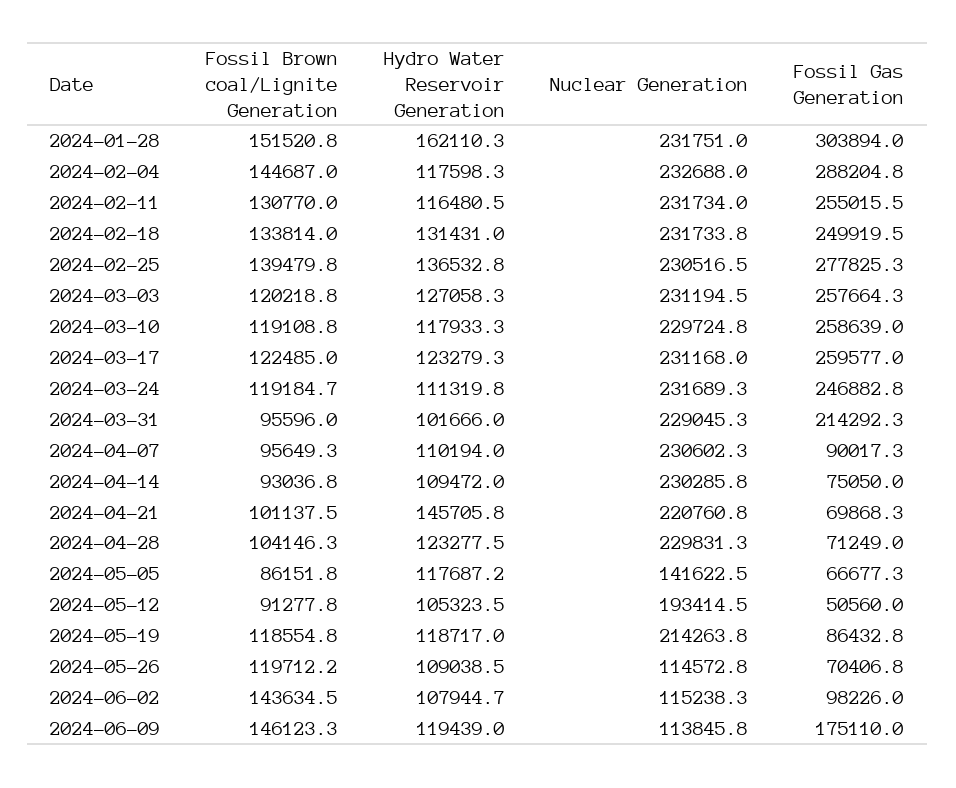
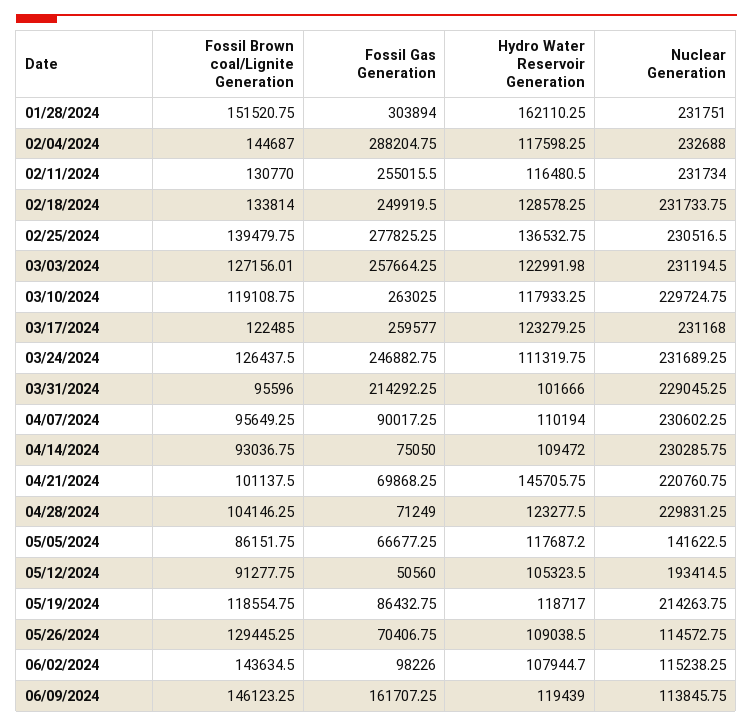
  {
    "Fossil Brown coal/Lignite Generation": {
      "2024-01-28": 151520.75,
      "2024-02-04": 144687,
      "2024-02-11": 130770,
      "2024-02-18": 133814,
      "2024-02-25": 139479.75,
-     "2024-03-03": 120218.8,
+     "2024-03-03": 127156.01,
      "2024-03-10": 119108.75,
      "2024-03-17": 122485,
-     "2024-03-24": 119184.7,
+     "2024-03-24": 126437.5,
      "2024-03-31": 95596,
      "2024-04-07": 95649.25,
      "2024-04-14": 93036.75,
      "2024-04-21": 101137.5,
      "2024-04-28": 104146.25,
      "2024-05-05": 86151.75,
      "2024-05-12": 91277.75,
      "2024-05-19": 118554.75,
-     "2024-05-26": 119712.2,
+     "2024-05-26": 129445.25,
      "2024-06-02": 143634.5,
      "2024-06-09": 146123.25
    },
    "Hydro Water Reservoir Generation": {
      "2024-01-28": 162110.25,
      "2024-02-04": 117598.25,
      "2024-02-11": 116480.5,
-     "2024-02-18": 131431,
+     "2024-02-18": 128578.25,
      "2024-02-25": 136532.75,
-     "2024-03-03": 127058.3,
+     "2024-03-03": 122991.98,
      "2024-03-10": 117933.25,
      "2024-03-17": 123279.25,
      "2024-03-24": 111319.75,
      "2024-03-31": 101666,
      "2024-04-07": 110194,
      "2024-04-14": 109472,
      "2024-04-21": 145705.75,
      "2024-04-28": 123277.5,
      "2024-05-05": 117687.2,
      "2024-05-12": 105323.5,
      "2024-05-19": 118717,
      "2024-05-26": 109038.5,
      "2024-06-02": 107944.7,
      "2024-06-09": 119439
    },
    "Nuclear Generation": {
      "2024-01-28": 231751,
      "2024-02-04": 232688,
      "2024-02-11": 231734,
      "2024-02-18": 231733.75,
      "2024-02-25": 230516.5,
      "2024-03-03": 231194.5,
      "2024-03-10": 229724.75,
      "2024-03-17": 231168,
      "2024-03-24": 231689.25,
      "2024-03-31": 229045.25,
      "2024-04-07": 230602.25,
      "2024-04-14": 230285.75,
      "2024-04-21": 220760.75,
      "2024-04-28": 229831.25,
      "2024-05-05": 141622.5,
      "2024-05-12": 193414.5,
      "2024-05-19": 214263.75,
      "2024-05-26": 114572.75,
      "2024-06-02": 115238.25,
      "2024-06-09": 113845.75
    },
    "Fossil Gas Generation": {
      "2024-01-28": 303894,
      "2024-02-04": 288204.75,
      "2024-02-11": 255015.5,
      "2024-02-18": 249919.5,
      "2024-02-25": 277825.25,
      "2024-03-03": 257664.25,
-     "2024-03-10": 258639,
+     "2024-03-10": 263025,
      "2024-03-17": 259577,
      "2024-03-24": 246882.75,
      "2024-03-31": 214292.25,
      "2024-04-07": 90017.25,
      "2024-04-14": 75050,
      "2024-04-21": 69868.25,
      "2024-04-28": 71249,
      "2024-05-05": 66677.25,
      "2024-05-12": 50560,
      "2024-05-19": 86432.75,
      "2024-05-26": 70406.75,
      "2024-06-02": 98226,
-     "2024-06-09": 175110
+     "2024-06-09": 161707.25
    }
  }

